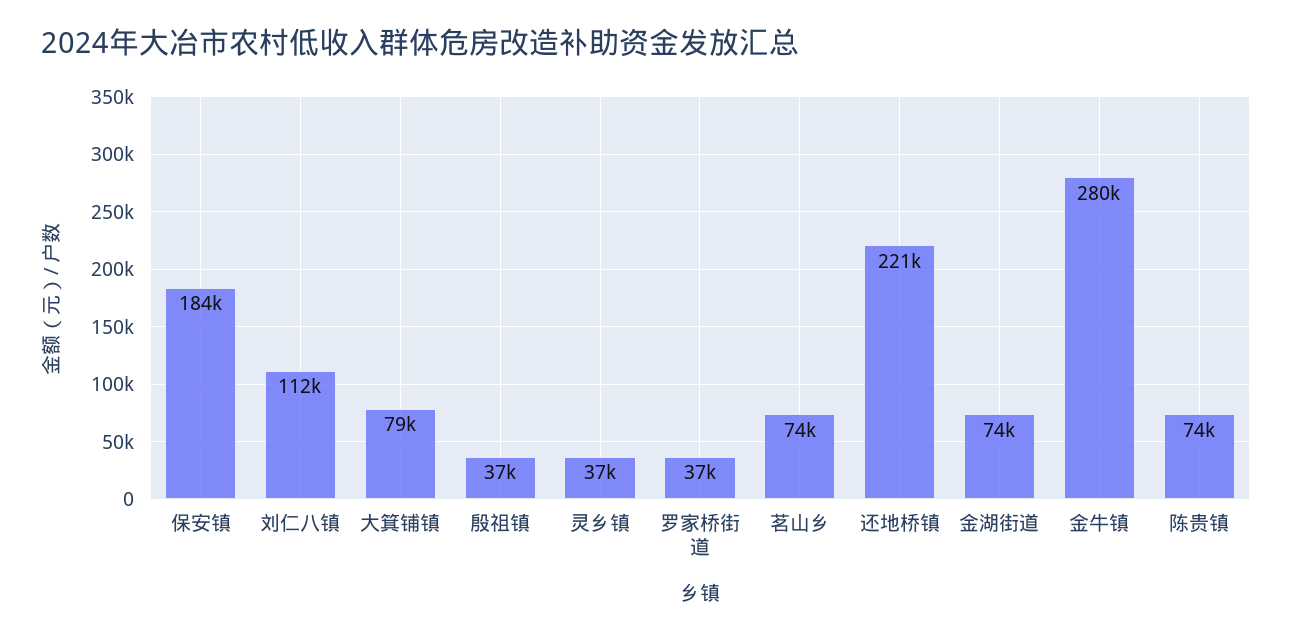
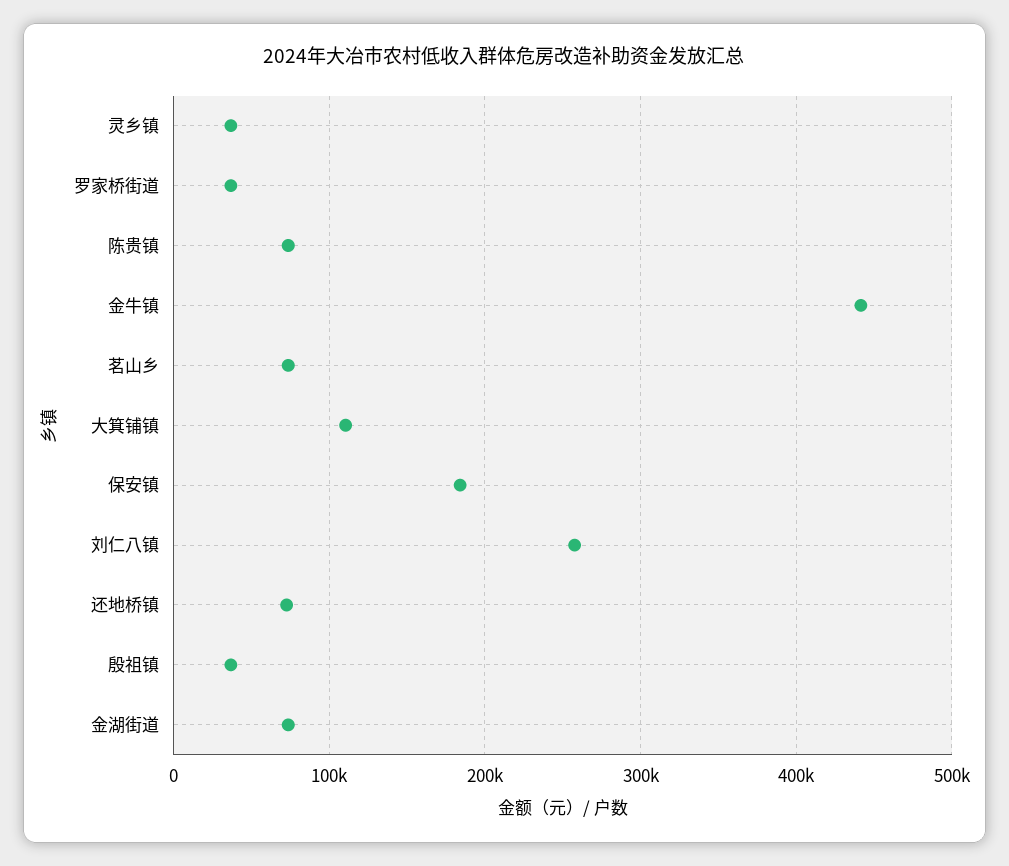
  {
    "保安镇": 184000,
-   "刘仁八镇": 112000,
+   "刘仁八镇": 260000,
-   "大箕铺镇": 79000,
+   "大箕铺镇": 110000,
    "殷祖镇": 37000,
    "灵乡镇": 37000,
    "罗家桥街道": 37000,
    "茗山乡": 74000,
-   "还地桥镇": 221000,
+   "还地桥镇": 70000,
    "金湖街道": 74000,
-   "金牛镇": 280000,
+   "金牛镇": 440000,
    "陈贵镇": 74000
  }

